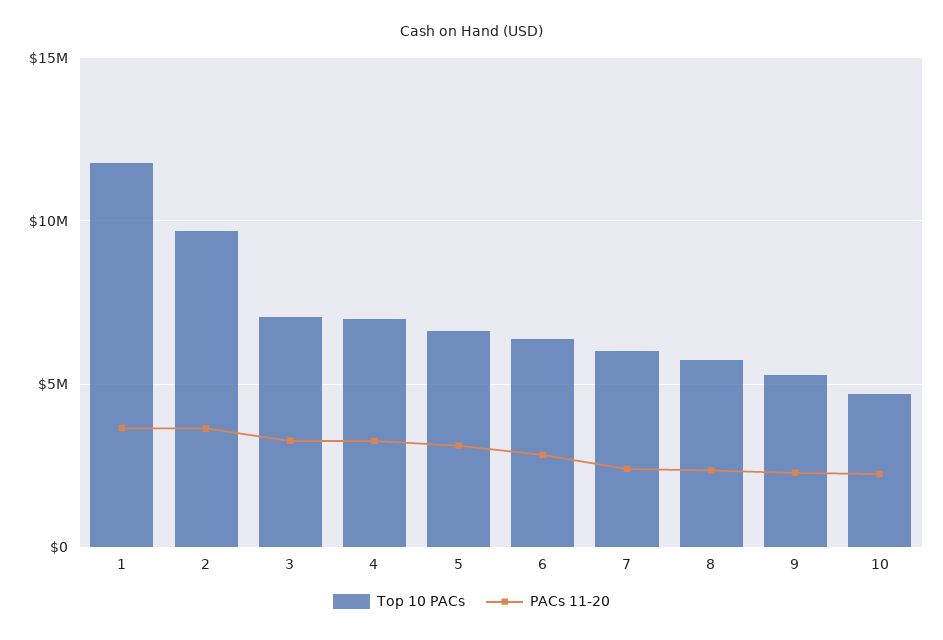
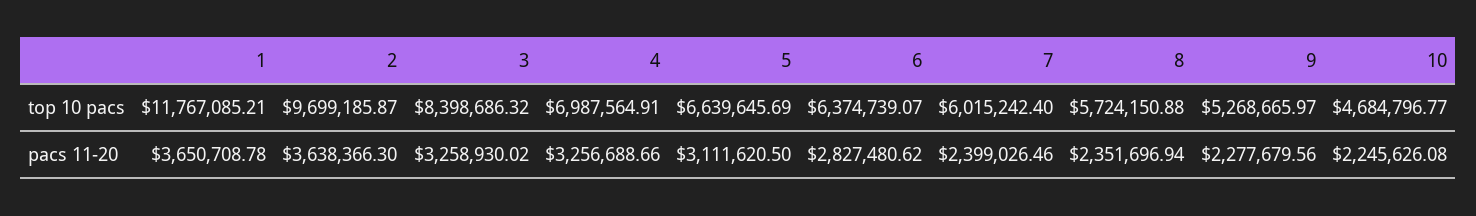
  {
    "Top 10 PACs": {
      "1": 11767085.21,
      "2": 9699185.87,
-     "3": 7000000,
+     "3": 8398686.32,
      "4": 6987564.91,
      "5": 6639645.69,
      "6": 6374739.07,
      "7": 6015242.4,
      "8": 5724150.88,
      "9": 5268665.97,
      "10": 4684796.77
    },
    "PACs 11-20": {
      "1": 3650708.78,
      "2": 3638366.3,
      "3": 3258930.02,
      "4": 3256688.66,
      "5": 3111620.5,
      "6": 2827480.62,
      "7": 2399026.46,
      "8": 2351696.94,
      "9": 2277679.56,
      "10": 2245626.08
    }
  }

